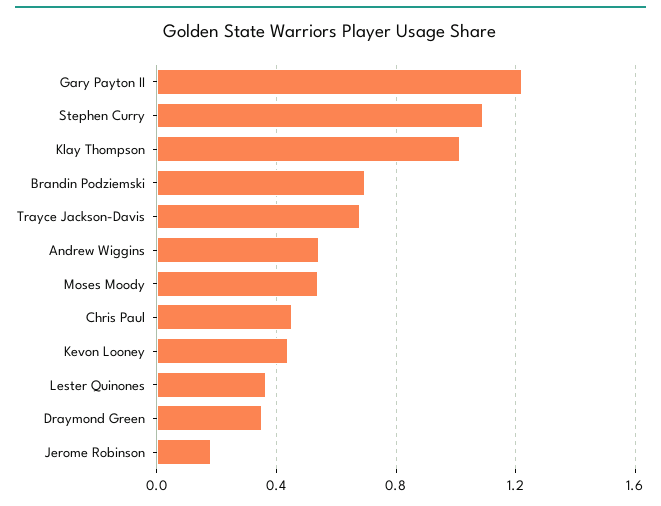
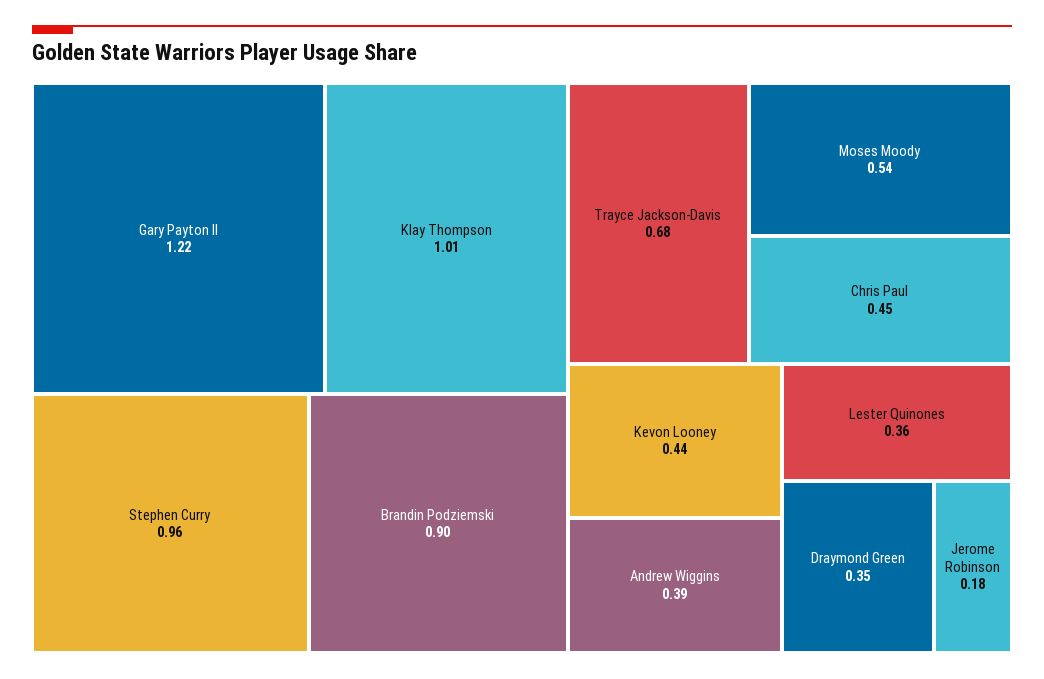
  {
    "Gary Payton II": 1.22,
-   "Stephen Curry": 1.1,
+   "Stephen Curry": 0.96,
    "Klay Thompson": 1.01,
-   "Brandin Podziemski": 0.7,
+   "Brandin Podziemski": 0.9,
    "Trayce Jackson-Davis": 0.68,
-   "Andrew Wiggins": 0.55,
+   "Andrew Wiggins": 0.39,
    "Moses Moody": 0.54,
    "Chris Paul": 0.45,
    "Kevon Looney": 0.44,
    "Lester Quinones": 0.36,
    "Draymond Green": 0.35,
    "Jerome Robinson": 0.18
  }

